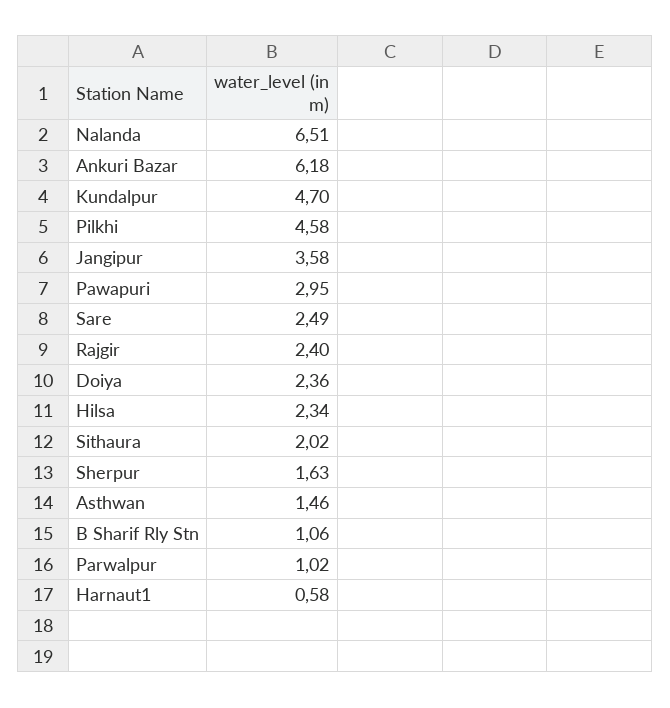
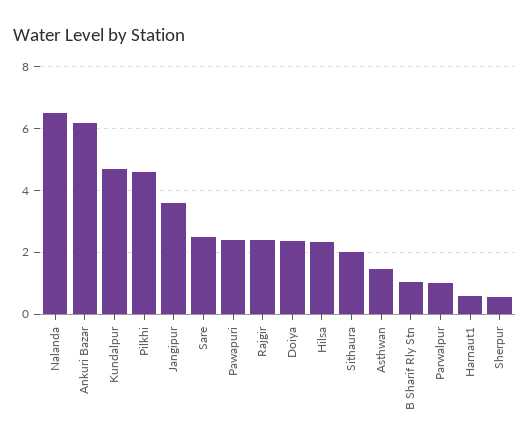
  {
    "Nalanda": 6.51,
    "Ankuri Bazar": 6.18,
    "Kundalpur": 4.7,
    "Pilkhi": 4.58,
    "Jangipur": 3.58,
-   "Pawapuri": 2.95,
+   "Pawapuri": 2.4,
    "Sare": 2.49,
    "Rajgir": 2.4,
    "Doiya": 2.36,
    "Hilsa": 2.34,
    "Sithaura": 2.02,
-   "Sherpur": 1.63,
+   "Sherpur": 0.6,
    "Asthwan": 1.46,
    "B Sharif Rly Stn": 1.06,
    "Parwalpur": 1.02,
    "Harnaut1": 0.58
  }

